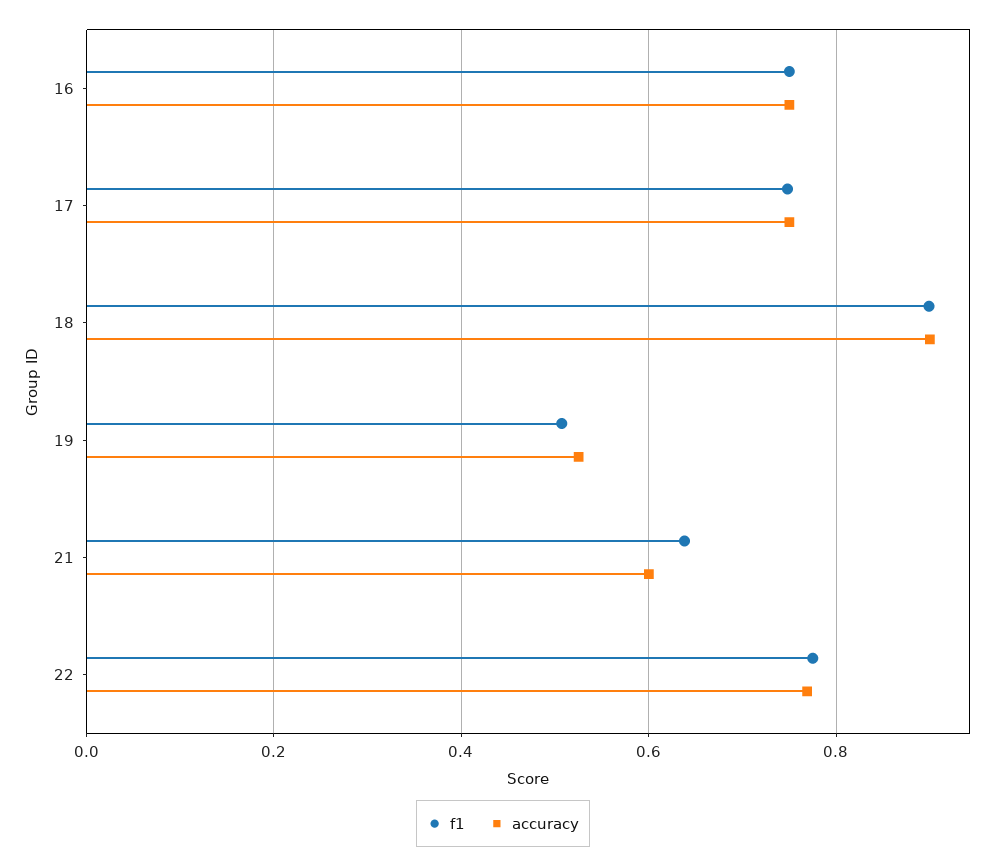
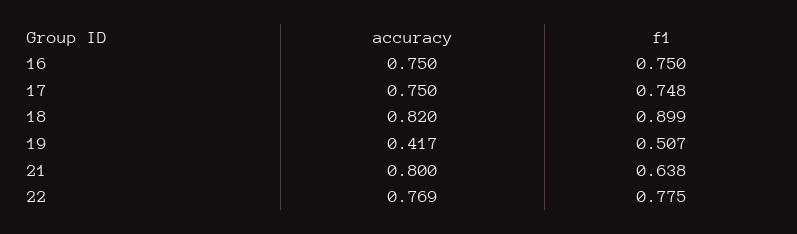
  {
    "f1": {
      "16": 0.75,
      "17": 0.748,
      "18": 0.899,
      "19": 0.507,
      "21": 0.638,
      "22": 0.775
    },
    "accuracy": {
      "16": 0.75,
      "17": 0.75,
-     "18": 0.9,
+     "18": 0.82,
-     "19": 0.52,
+     "19": 0.417,
-     "21": 0.6,
+     "21": 0.8,
      "22": 0.769
    }
  }

